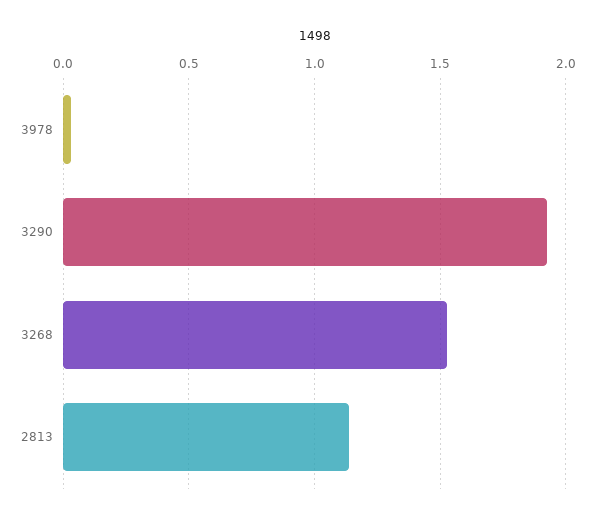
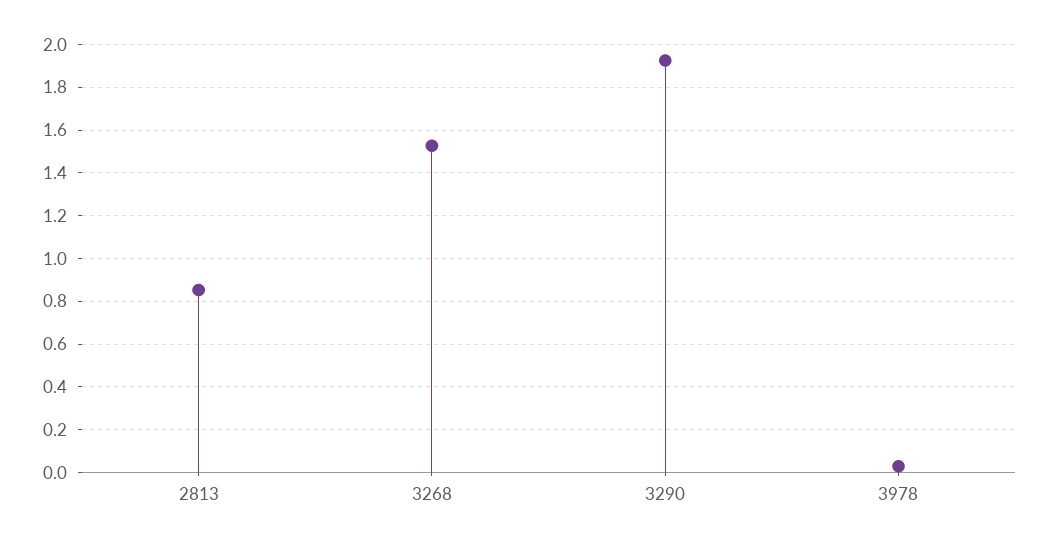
  {
    "3978": 0.05,
    "3290": 1.95,
    "3268": 1.55,
-   "2813": 1.15
+   "2813": 0.85
  }

